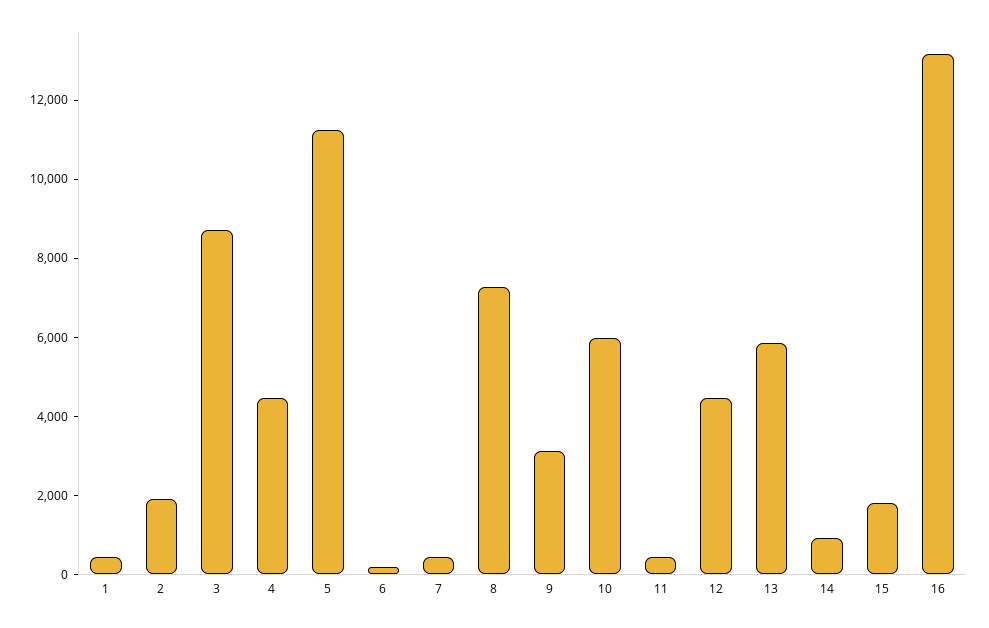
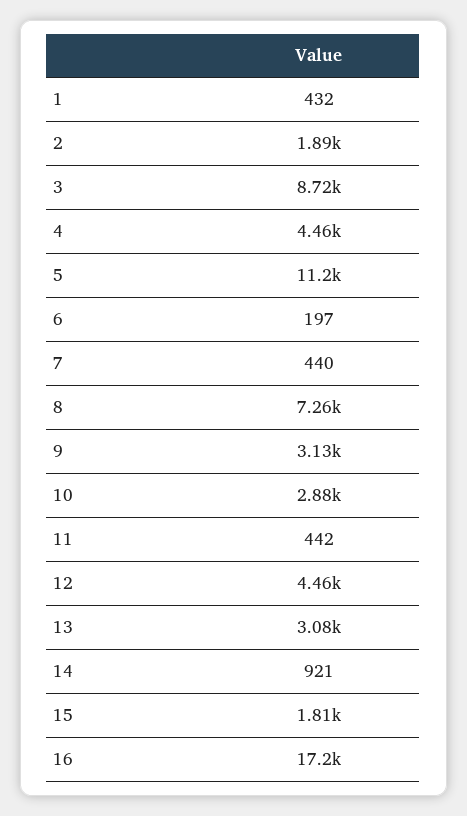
  {
    "1": 432,
    "2": 1890,
    "3": 8720,
    "4": 4460,
    "5": 11200,
    "6": 197,
    "7": 440,
    "8": 7260,
    "9": 3130,
-   "10": 6000,
+   "10": 2880,
    "11": 442,
    "12": 4460,
-   "13": 6000,
+   "13": 3080,
    "14": 921,
    "15": 1810,
-   "16": 13000
+   "16": 17200
  }

